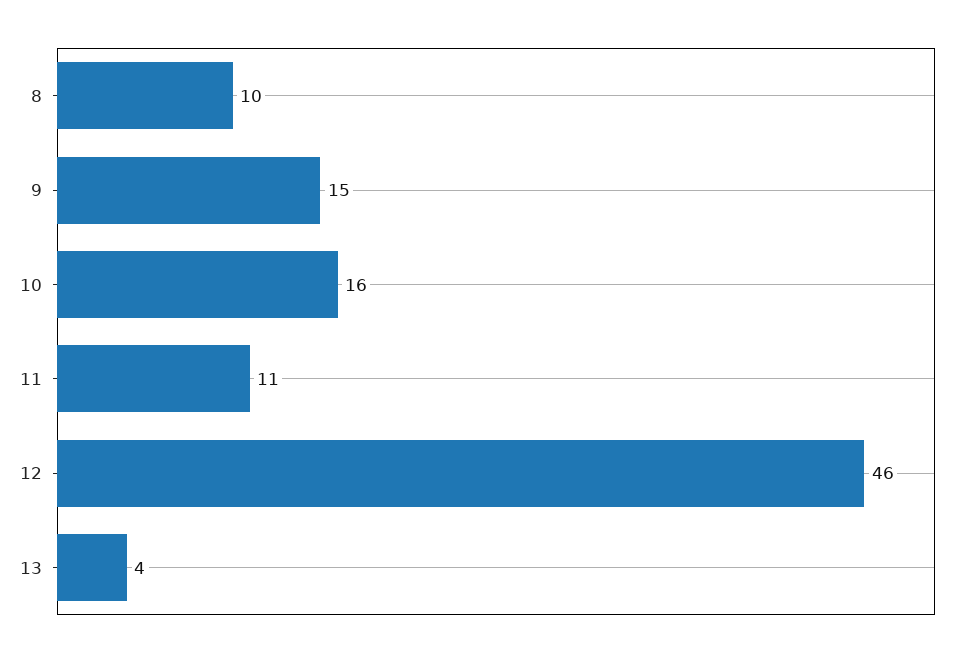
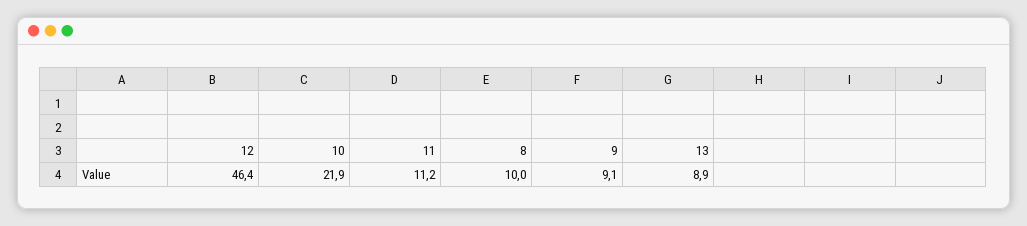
  {
    "8": 10,
-   "9": 15,
+   "9": 9.1,
-   "10": 16,
+   "10": 21.9,
    "11": 11.2,
    "12": 46.4,
-   "13": 4
+   "13": 8.9
  }

